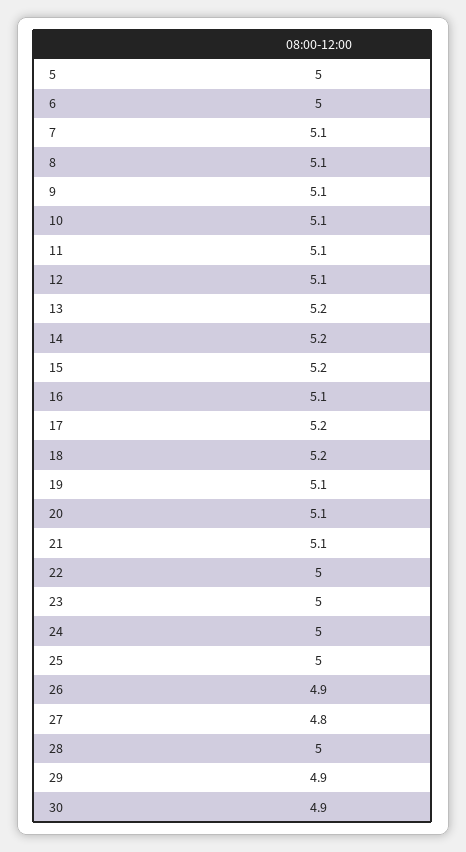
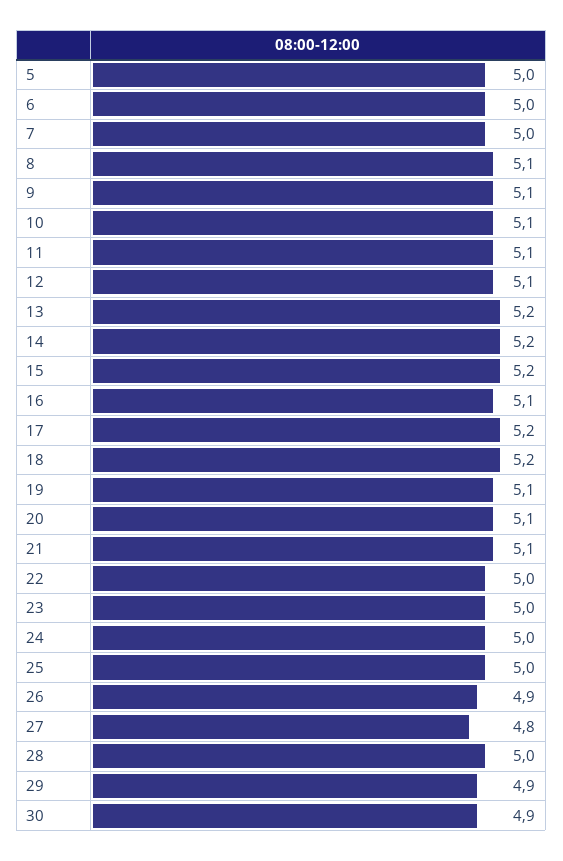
  {
    "5": 5,
    "6": 5,
-   "7": 5.1,
+   "7": 5,
    "8": 5.1,
    "9": 5.1,
    "10": 5.1,
    "11": 5.1,
    "12": 5.1,
    "13": 5.2,
    "14": 5.2,
    "15": 5.2,
    "16": 5.1,
    "17": 5.2,
    "18": 5.2,
    "19": 5.1,
    "20": 5.1,
    "21": 5.1,
    "22": 5,
    "23": 5,
    "24": 5,
    "25": 5,
    "26": 4.9,
    "27": 4.8,
    "28": 5,
    "29": 4.9,
    "30": 4.9
  }

